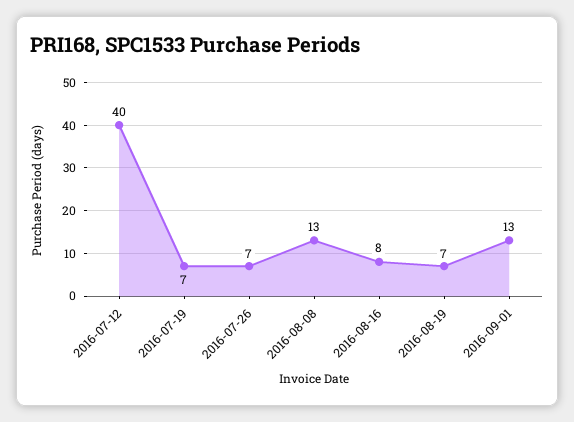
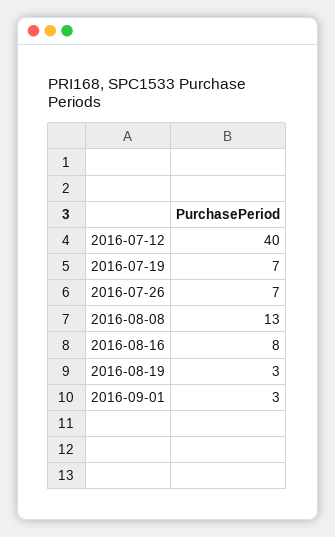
  {
    "2016-07-12": 40,
    "2016-07-19": 7,
    "2016-07-26": 7,
    "2016-08-08": 13,
    "2016-08-16": 8,
-   "2016-08-19": 7,
+   "2016-08-19": 3,
-   "2016-09-01": 13
+   "2016-09-01": 3
  }

